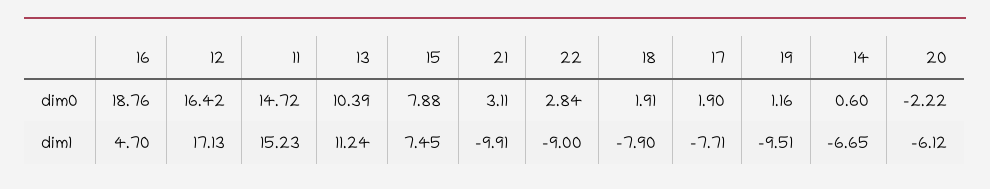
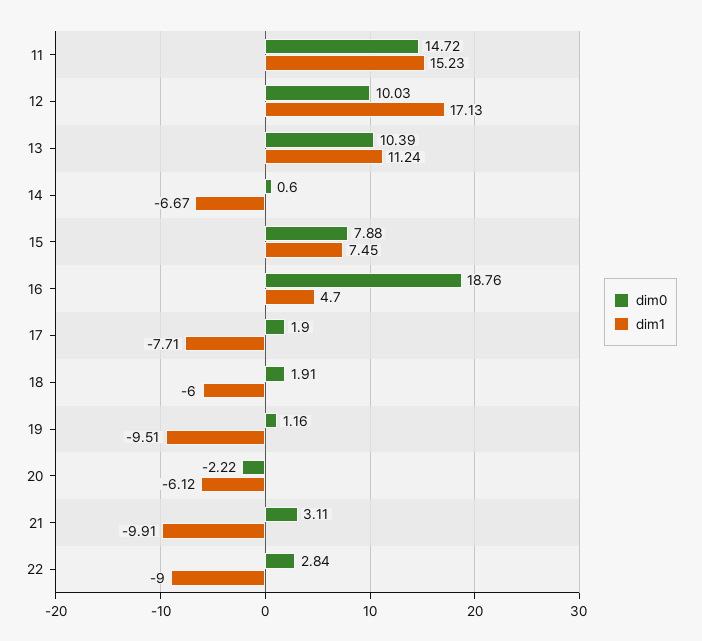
  {
    "dim0": {
      "16": 18.76,
-     "12": 16.42,
+     "12": 10.03,
      "11": 14.72,
      "13": 10.39,
      "15": 7.88,
      "21": 3.11,
      "22": 2.84,
      "18": 1.91,
      "17": 1.9,
      "19": 1.16,
      "14": 0.6,
      "20": -2.22
    },
    "dim1": {
      "16": 4.7,
      "12": 17.13,
      "11": 15.23,
      "13": 11.24,
      "15": 7.45,
      "21": -9.91,
      "22": -9,
-     "18": -7.9,
+     "18": -6,
      "17": -7.71,
      "19": -9.51,
-     "14": -6.65,
+     "14": -6.67,
      "20": -6.12
    }
  }

